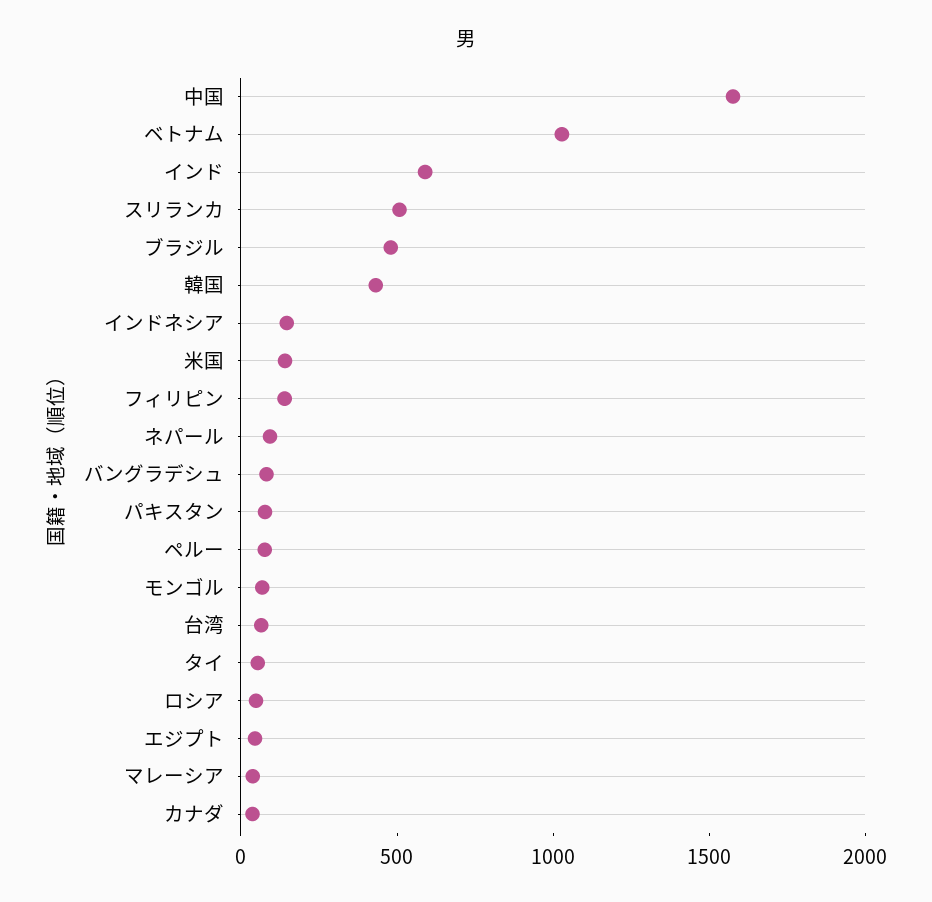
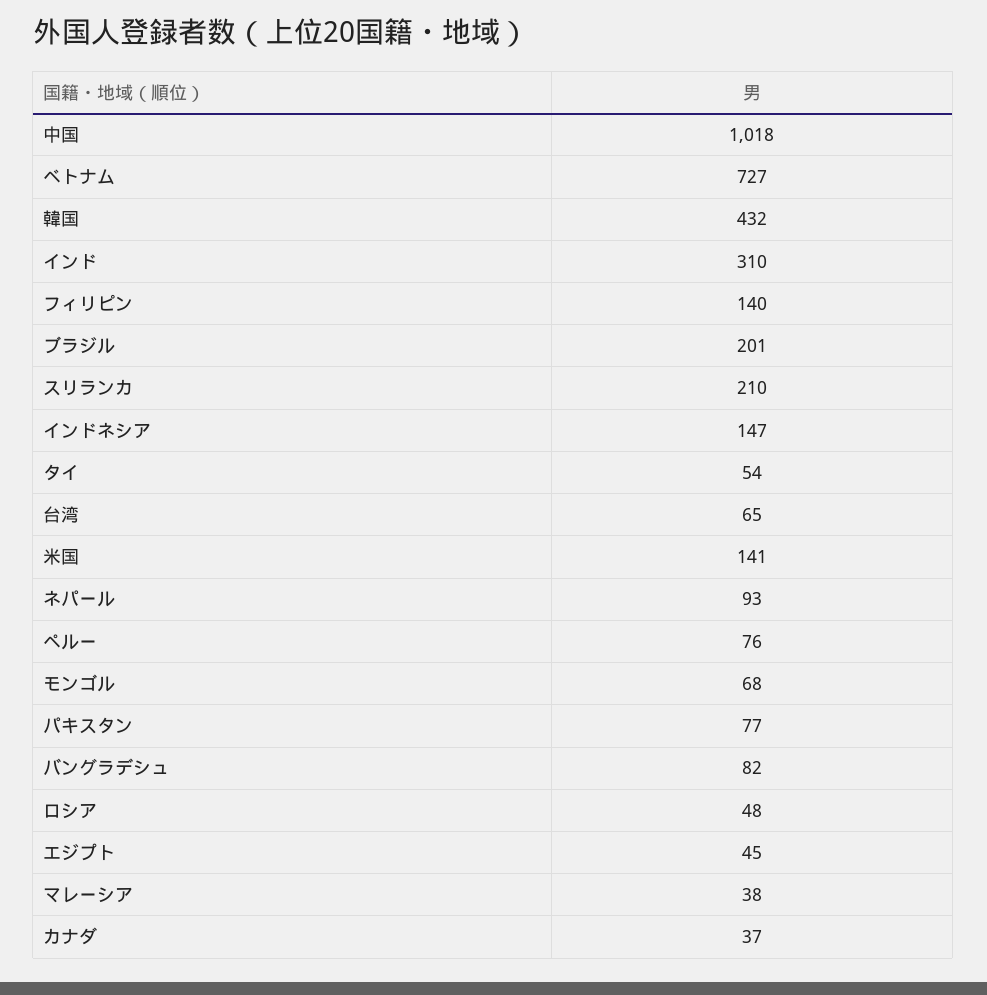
  {
-   "中国": 1600,
+   "中国": 1018,
-   "ベトナム": 1000,
+   "ベトナム": 727,
-   "インド": 600,
+   "インド": 310,
-   "スリランカ": 500,
+   "スリランカ": 210,
-   "ブラジル": 500,
+   "ブラジル": 201,
    "韓国": 432,
    "インドネシア": 147,
    "米国": 141,
    "フィリピン": 140,
    "ネパール": 93,
    "バングラデシュ": 82,
    "パキスタン": 77,
    "ペルー": 76,
    "モンゴル": 68,
    "台湾": 65,
    "タイ": 54,
    "ロシア": 48,
    "エジプト": 45,
    "マレーシア": 38,
    "カナダ": 37
  }

